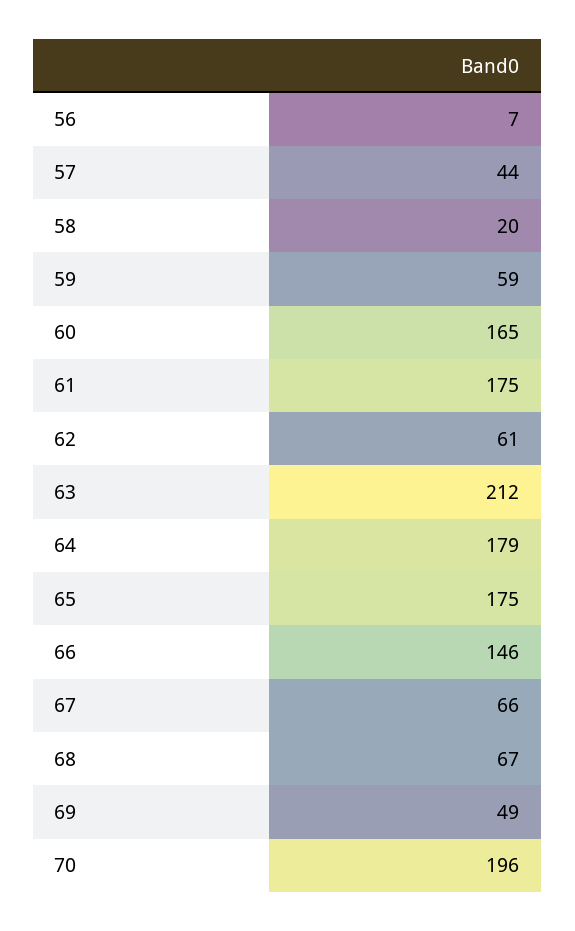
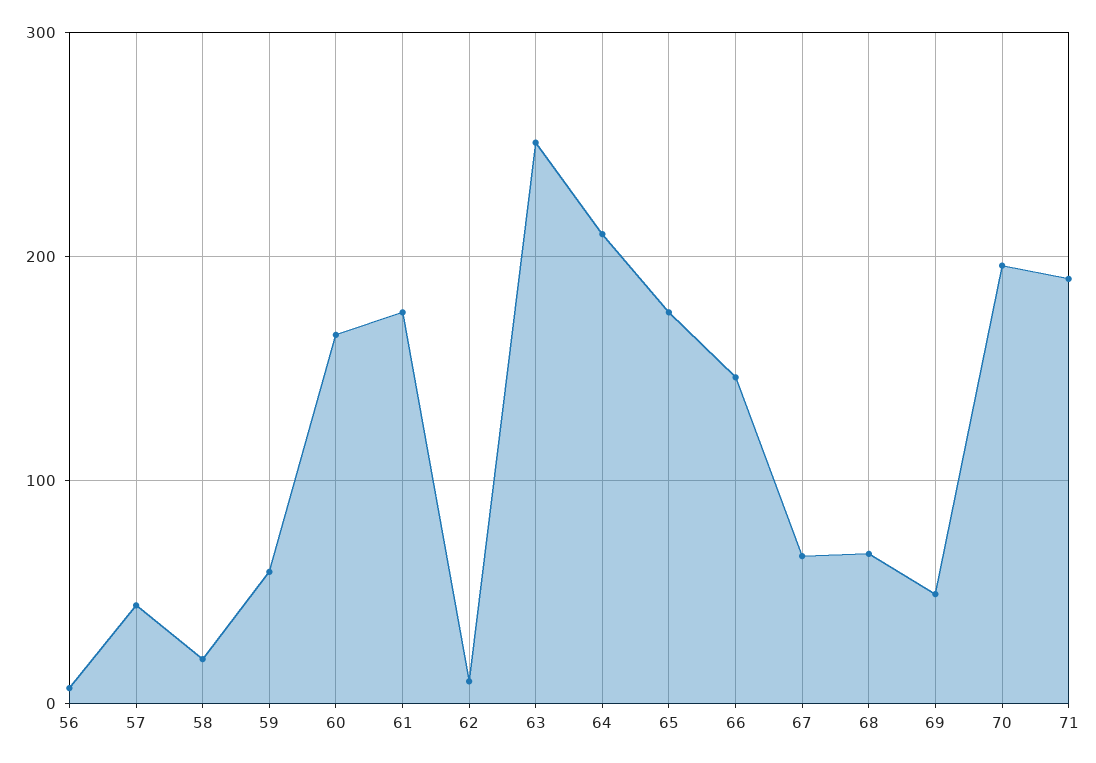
  {
    "56": 7,
    "57": 44,
    "58": 20,
    "59": 59,
    "60": 165,
    "61": 175,
-   "62": 61,
+   "62": 10,
-   "63": 212,
+   "63": 250,
-   "64": 179,
+   "64": 210,
    "65": 175,
    "66": 146,
    "67": 66,
    "68": 67,
    "69": 49,
-   "70": 196
+   "70": 196,
+   "71": 190
  }

